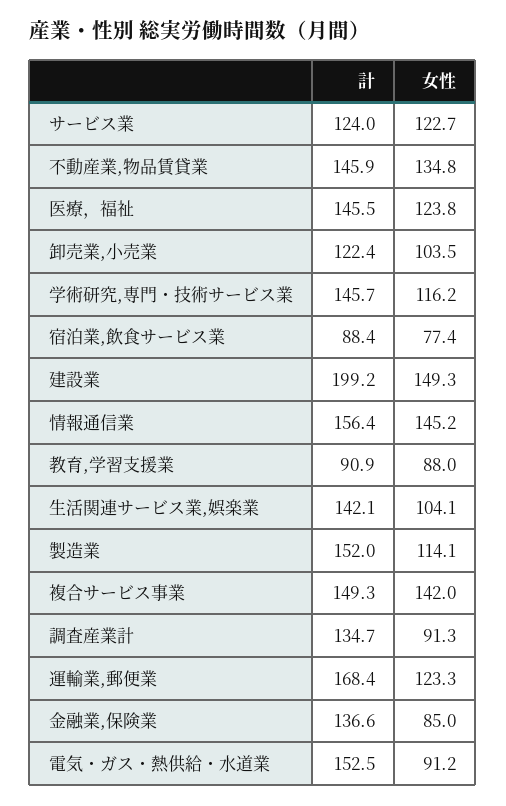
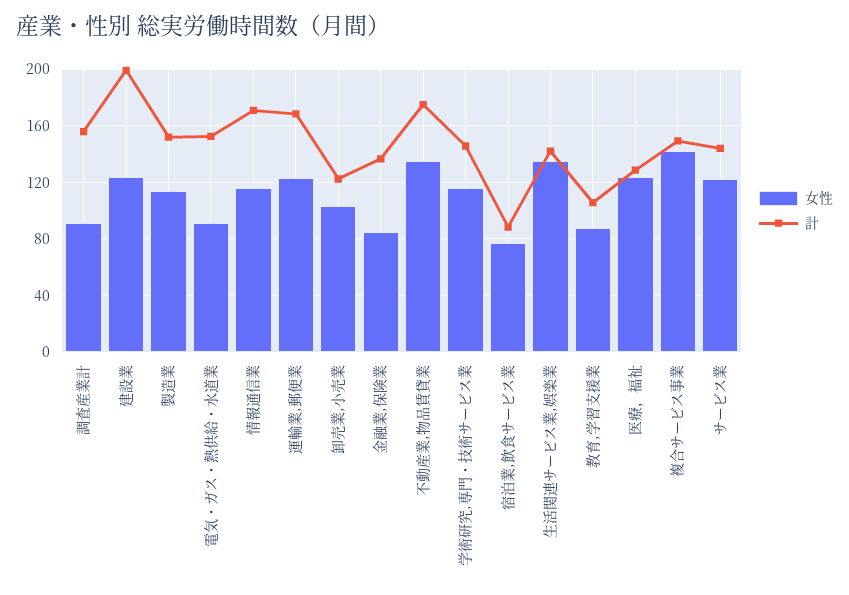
  {
    "計": {
-     "サービス業": 124,
+     "サービス業": 145,
-     "不動産業,物品賃貸業": 145.9,
+     "不動産業,物品賃貸業": 175,
-     "医療，福祉": 145.5,
+     "医療，福祉": 130,
      "卸売業,小売業": 122.4,
      "学術研究,専門・技術サービス業": 145.7,
      "宿泊業,飲食サービス業": 88.4,
      "建設業": 199.2,
-     "情報通信業": 156.4,
+     "情報通信業": 170,
-     "教育,学習支援業": 90.9,
+     "教育,学習支援業": 105,
      "生活関連サービス業,娯楽業": 142.1,
      "製造業": 152,
      "複合サービス事業": 149.3,
-     "調査産業計": 134.7,
+     "調査産業計": 155,
      "運輸業,郵便業": 168.4,
      "金融業,保険業": 136.6,
      "電気・ガス・熱供給・水道業": 152.5
    },
    "女性": {
      "サービス業": 122.7,
      "不動産業,物品賃貸業": 134.8,
      "医療，福祉": 123.8,
      "卸売業,小売業": 103.5,
      "学術研究,専門・技術サービス業": 116.2,
      "宿泊業,飲食サービス業": 77.4,
-     "建設業": 149.3,
+     "建設業": 125,
-     "情報通信業": 145.2,
+     "情報通信業": 115,
      "教育,学習支援業": 88,
-     "生活関連サービス業,娯楽業": 104.1,
+     "生活関連サービス業,娯楽業": 135,
      "製造業": 114.1,
      "複合サービス事業": 142,
      "調査産業計": 91.3,
      "運輸業,郵便業": 123.3,
      "金融業,保険業": 85,
      "電気・ガス・熱供給・水道業": 91.2
    }
  }

